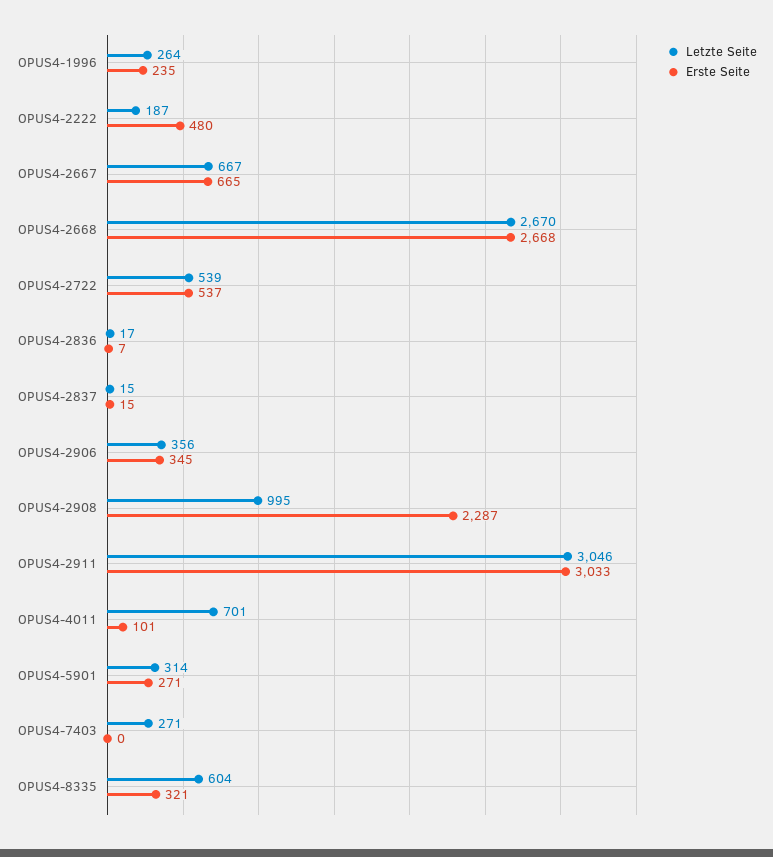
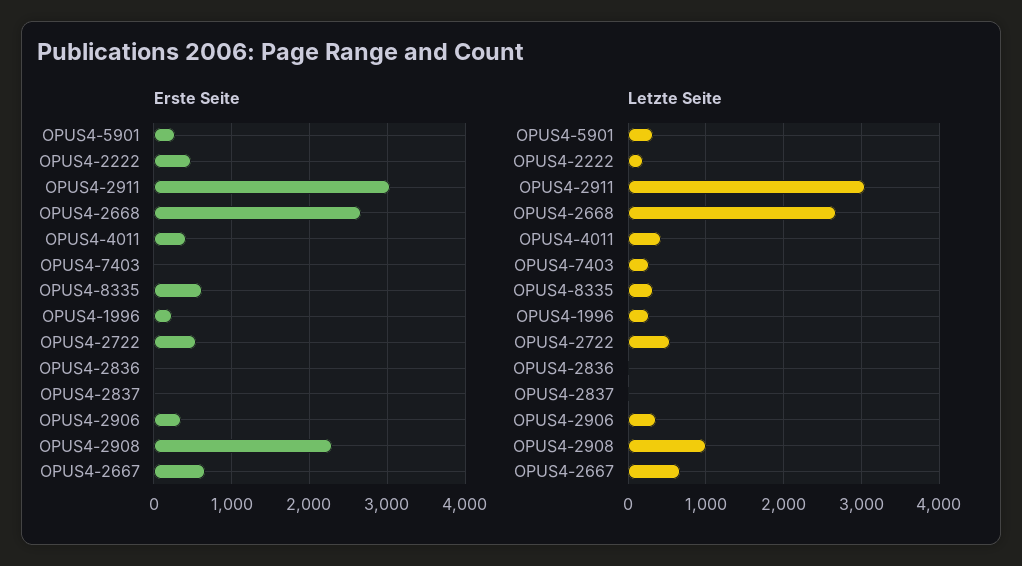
  {
    "Letzte Seite": {
      "OPUS4-1996": 264,
      "OPUS4-2222": 187,
      "OPUS4-2667": 667,
      "OPUS4-2668": 2670,
      "OPUS4-2722": 539,
      "OPUS4-2836": 17,
      "OPUS4-2837": 15,
      "OPUS4-2906": 356,
      "OPUS4-2908": 995,
      "OPUS4-2911": 3046,
-     "OPUS4-4011": 701,
+     "OPUS4-4011": 400,
      "OPUS4-5901": 314,
      "OPUS4-7403": 271,
-     "OPUS4-8335": 604
+     "OPUS4-8335": 300
    },
    "Erste Seite": {
      "OPUS4-1996": 235,
      "OPUS4-2222": 480,
      "OPUS4-2667": 665,
      "OPUS4-2668": 2668,
      "OPUS4-2722": 537,
      "OPUS4-2836": 7,
      "OPUS4-2837": 15,
      "OPUS4-2906": 345,
      "OPUS4-2908": 2287,
      "OPUS4-2911": 3033,
-     "OPUS4-4011": 101,
+     "OPUS4-4011": 400,
      "OPUS4-5901": 271,
      "OPUS4-7403": 0,
-     "OPUS4-8335": 321
+     "OPUS4-8335": 600
    }
  }

